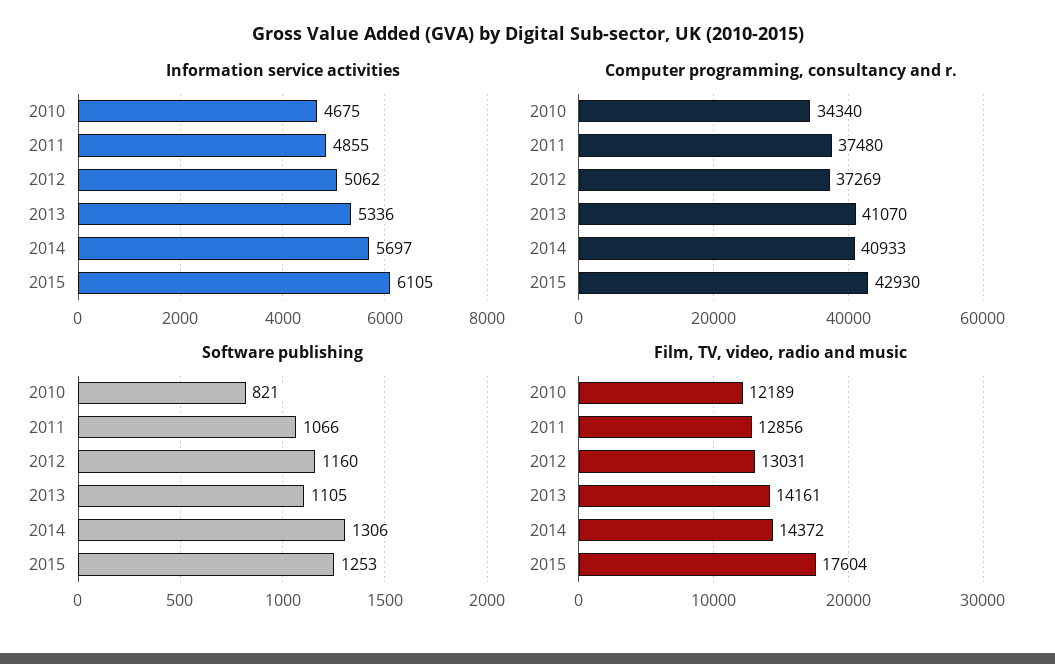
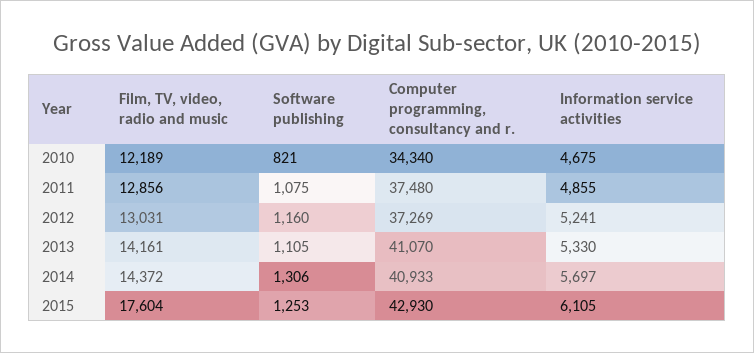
  {
    "Information service activities": {
      "2010": 4675,
      "2011": 4855,
-     "2012": 5062,
+     "2012": 5241,
-     "2013": 5336,
+     "2013": 5330,
      "2014": 5697,
      "2015": 6105
    },
    "Computer programming, consultancy and r.": {
      "2010": 34340,
      "2011": 37480,
      "2012": 37269,
      "2013": 41070,
      "2014": 40933,
      "2015": 42930
    },
    "Software publishing": {
      "2010": 821,
-     "2011": 1066,
+     "2011": 1075,
      "2012": 1160,
      "2013": 1105,
      "2014": 1306,
      "2015": 1253
    },
    "Film, TV, video, radio and music": {
      "2010": 12189,
      "2011": 12856,
      "2012": 13031,
      "2013": 14161,
      "2014": 14372,
      "2015": 17604
    }
  }

